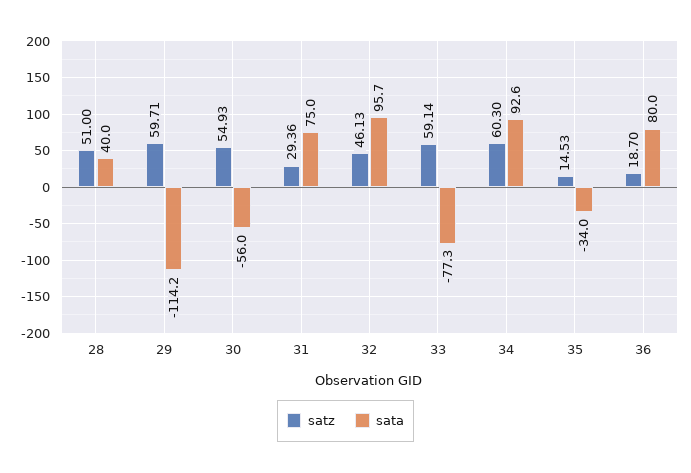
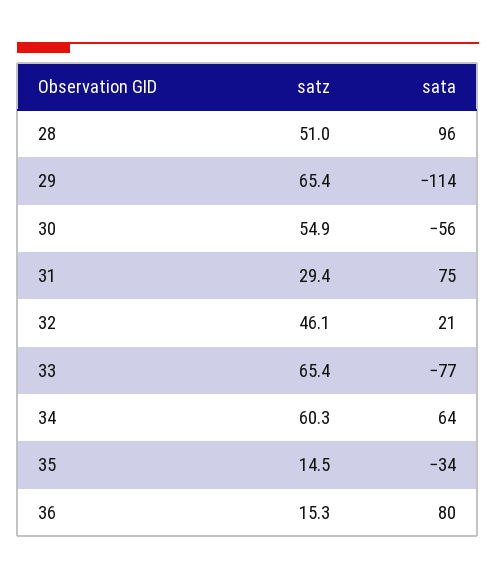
  {
    "satz": {
      "28": 51,
-     "29": 59.71,
+     "29": 65.4,
      "30": 54.93,
      "31": 29.36,
      "32": 46.13,
-     "33": 59.14,
+     "33": 65.4,
      "34": 60.3,
      "35": 14.53,
-     "36": 18.7
+     "36": 15.3
    },
    "sata": {
-     "28": 40,
+     "28": 96,
      "29": -114.2,
      "30": -56,
      "31": 75,
-     "32": 95.7,
+     "32": 21,
      "33": -77.3,
-     "34": 92.6,
+     "34": 64,
      "35": -34,
      "36": 80
    }
  }

